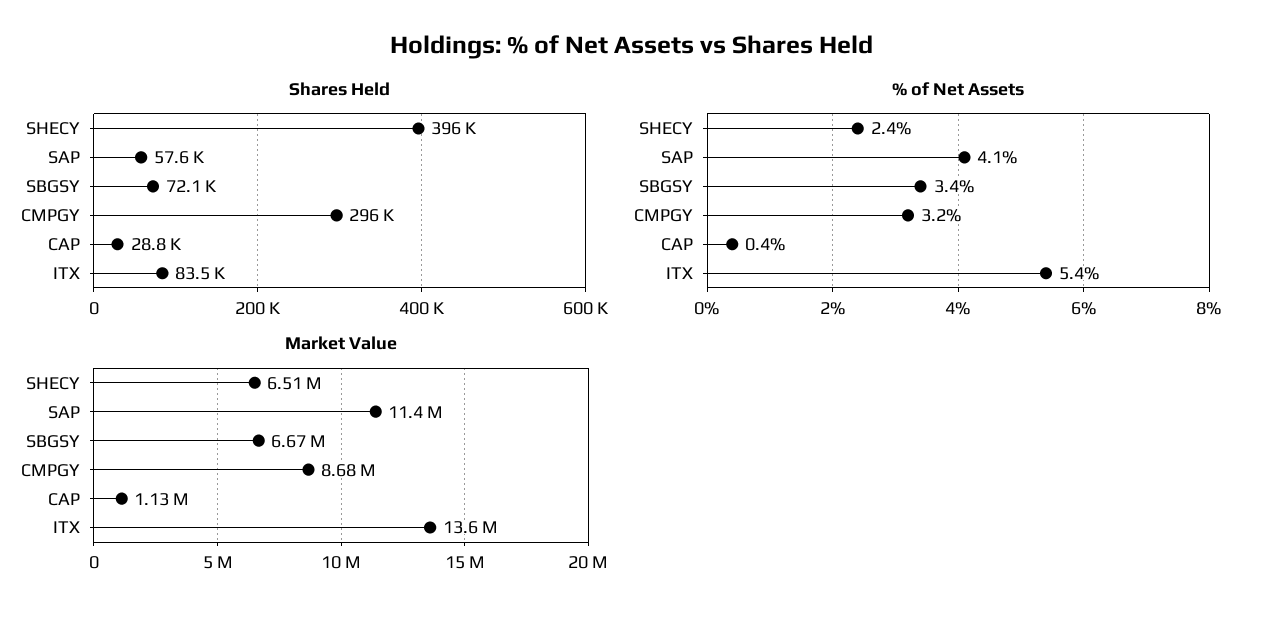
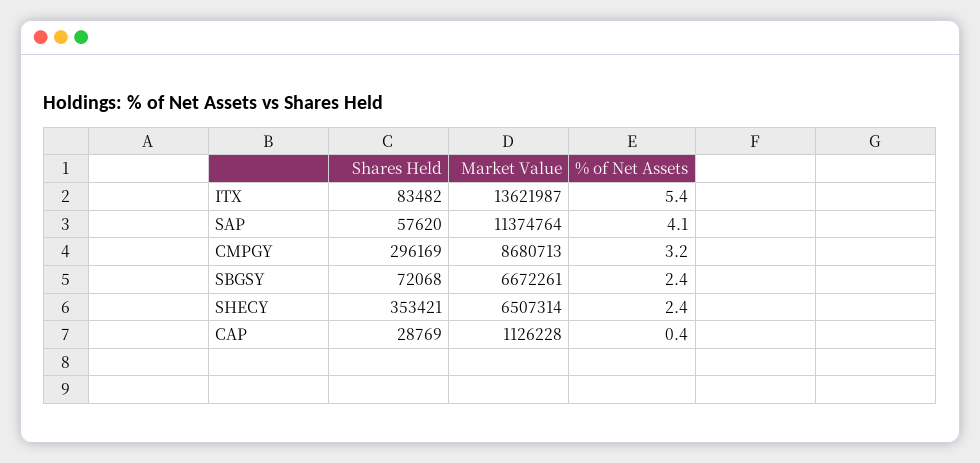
  {
    "Shares Held": {
-     "SHECY": 396000,
+     "SHECY": 353421,
      "SAP": 57620,
      "SBGSY": 72068,
      "CMPGY": 296169,
      "CAP": 28769,
      "ITX": 83482
    },
    "% of Net Assets": {
      "SHECY": 2.4,
      "SAP": 4.1,
-     "SBGSY": 3.4,
+     "SBGSY": 2.4,
      "CMPGY": 3.2,
      "CAP": 0.4,
      "ITX": 5.4
    },
    "Market Value": {
      "SHECY": 6507314,
      "SAP": 11374764,
      "SBGSY": 6672261,
      "CMPGY": 8680713,
      "CAP": 1126228,
      "ITX": 13621987
    }
  }

